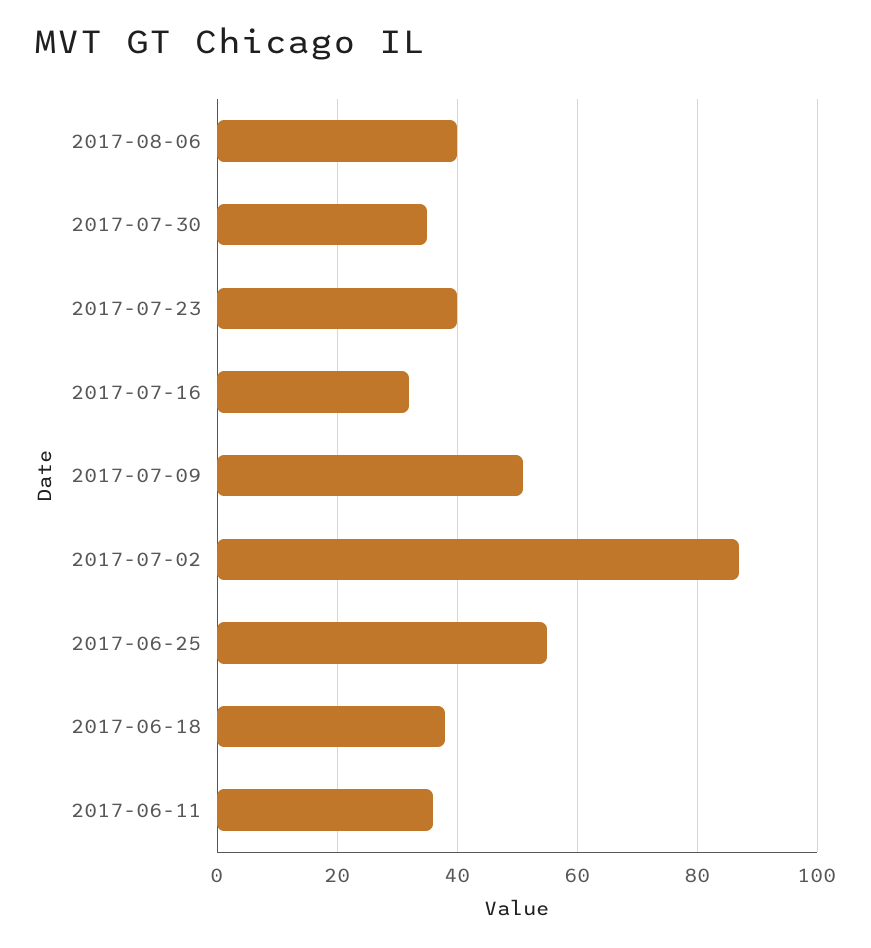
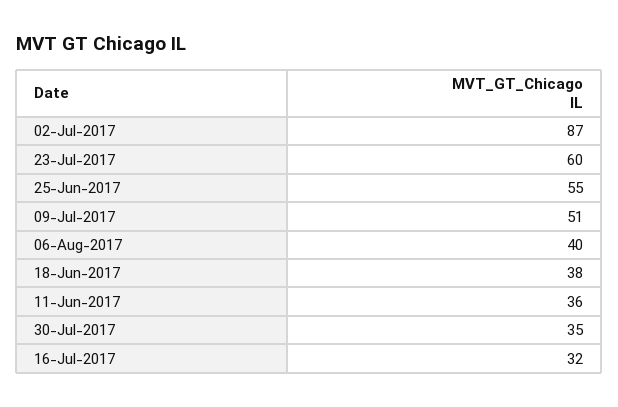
  {
    "2017-08-06": 40,
    "2017-07-30": 35,
-   "2017-07-23": 40,
+   "2017-07-23": 60,
    "2017-07-16": 32,
    "2017-07-09": 51,
    "2017-07-02": 87,
    "2017-06-25": 55,
    "2017-06-18": 38,
    "2017-06-11": 36
  }

